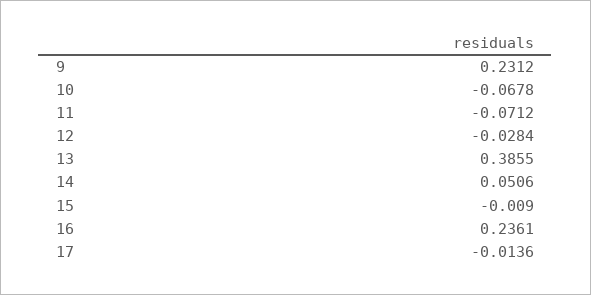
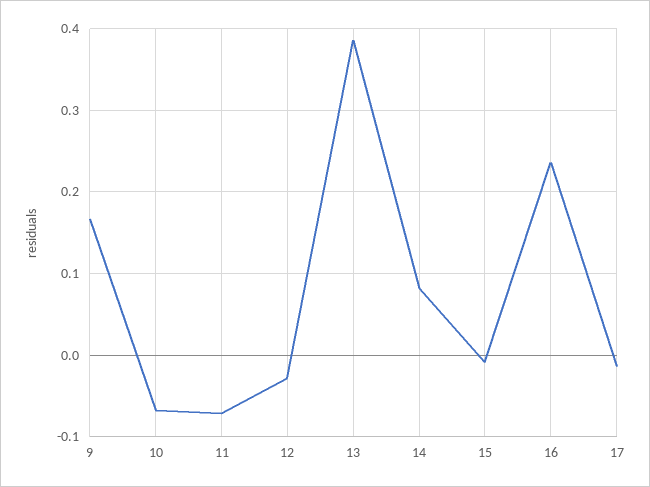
  {
-   "9": 0.2312,
+   "9": 0.17,
    "10": -0.0678,
    "11": -0.0712,
    "12": -0.0284,
    "13": 0.3855,
-   "14": 0.0506,
+   "14": 0.08,
    "15": -0.009,
    "16": 0.2361,
    "17": -0.0136
  }

